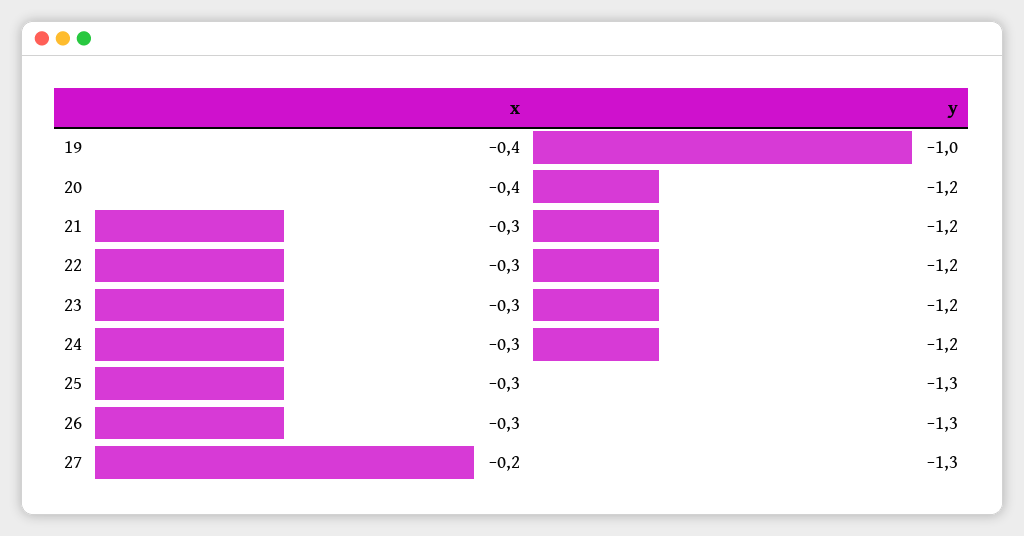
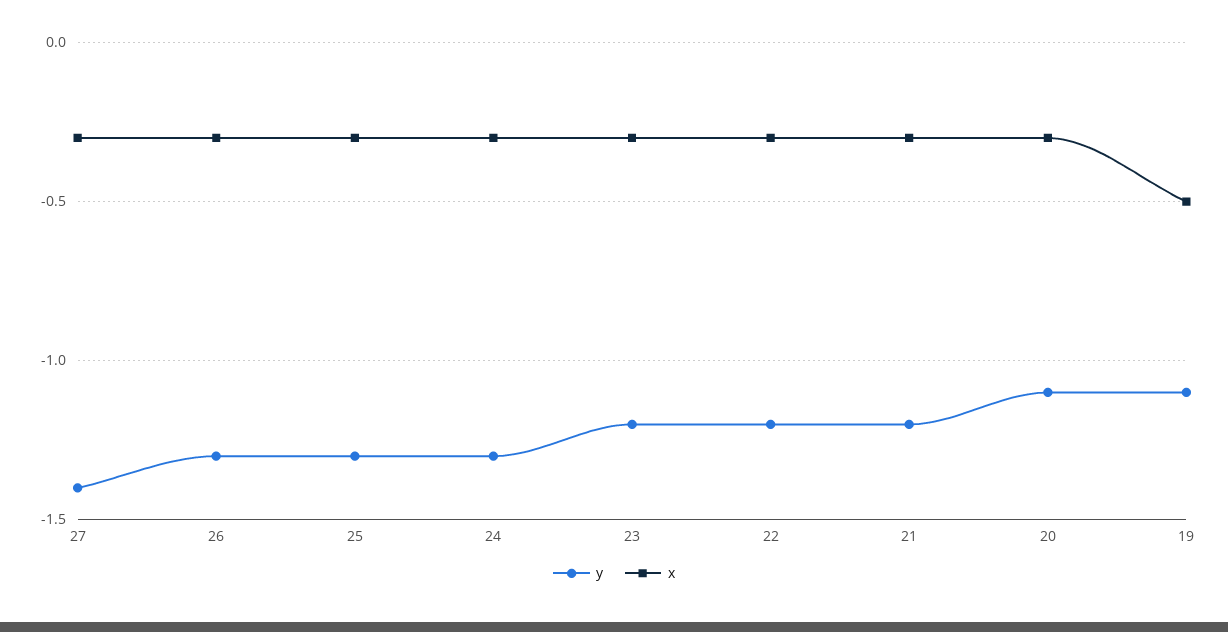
  {
    "x": {
-     "19": -0.4,
+     "19": -0.5,
-     "20": -0.4,
+     "20": -0.3,
      "21": -0.3,
      "22": -0.3,
      "23": -0.3,
      "24": -0.3,
      "25": -0.3,
      "26": -0.3,
-     "27": -0.2
+     "27": -0.3
    },
    "y": {
-     "19": -1,
+     "19": -1.1,
-     "20": -1.2,
+     "20": -1.1,
      "21": -1.2,
      "22": -1.2,
      "23": -1.2,
-     "24": -1.2,
+     "24": -1.3,
      "25": -1.3,
      "26": -1.3,
-     "27": -1.3
+     "27": -1.4
    }
  }

